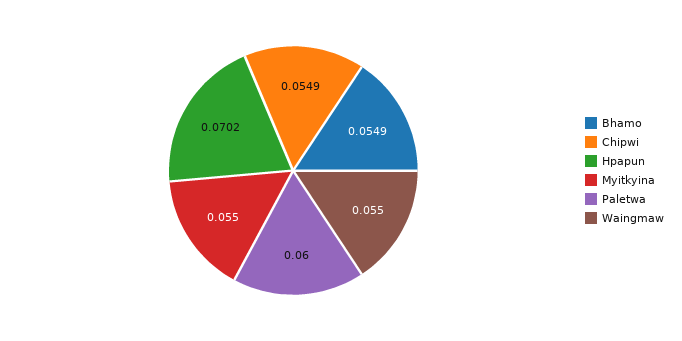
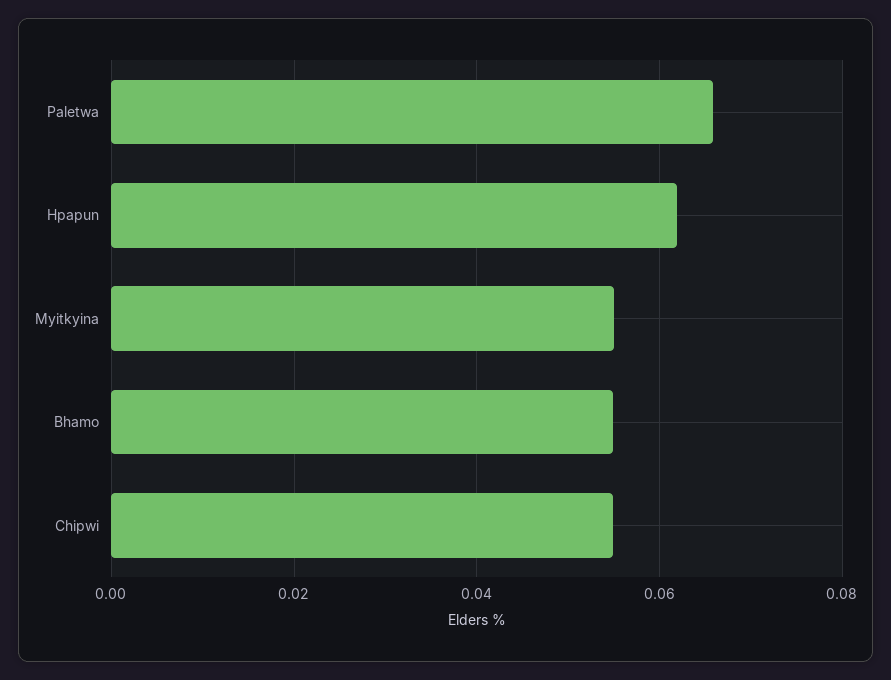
  {
    "Bhamo": 0.0549,
    "Chipwi": 0.0549,
-   "Hpapun": 0.0702,
+   "Hpapun": 0.062,
    "Myitkyina": 0.055,
-   "Paletwa": 0.06,
+   "Paletwa": 0.066
-   "Waingmaw": 0.055
  }

